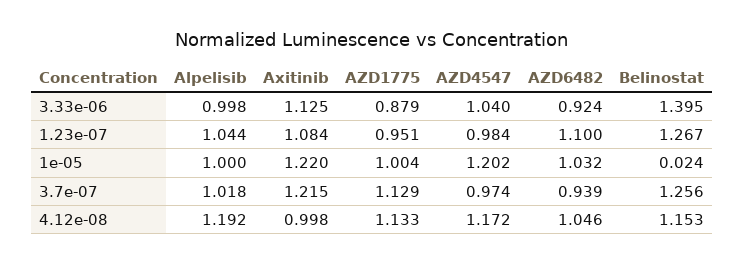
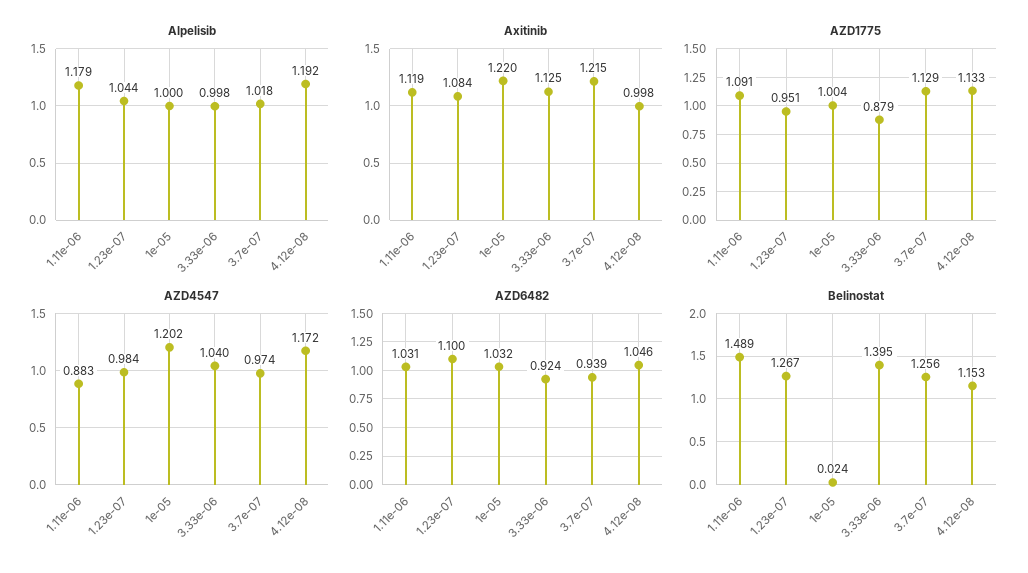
  {
    "Alpelisib": {
      "3.33e-06": 0.998,
      "1.23e-07": 1.044,
      "1e-05": 1,
      "3.7e-07": 1.018,
-     "4.12e-08": 1.192
+     "4.12e-08": 1.192,
+     "1.11e-06": 1.179
    },
    "Axitinib": {
      "3.33e-06": 1.125,
      "1.23e-07": 1.084,
      "1e-05": 1.22,
      "3.7e-07": 1.215,
-     "4.12e-08": 0.998
+     "4.12e-08": 0.998,
+     "1.11e-06": 1.119
    },
    "AZD1775": {
      "3.33e-06": 0.879,
      "1.23e-07": 0.951,
      "1e-05": 1.004,
      "3.7e-07": 1.129,
-     "4.12e-08": 1.133
+     "4.12e-08": 1.133,
+     "1.11e-06": 1.091
    },
    "AZD4547": {
      "3.33e-06": 1.04,
      "1.23e-07": 0.984,
      "1e-05": 1.202,
      "3.7e-07": 0.974,
-     "4.12e-08": 1.172
+     "4.12e-08": 1.172,
+     "1.11e-06": 0.883
    },
    "AZD6482": {
      "3.33e-06": 0.924,
      "1.23e-07": 1.1,
      "1e-05": 1.032,
      "3.7e-07": 0.939,
-     "4.12e-08": 1.046
+     "4.12e-08": 1.046,
+     "1.11e-06": 1.031
    },
    "Belinostat": {
      "3.33e-06": 1.395,
      "1.23e-07": 1.267,
      "1e-05": 0.024,
      "3.7e-07": 1.256,
-     "4.12e-08": 1.153
+     "4.12e-08": 1.153,
+     "1.11e-06": 1.489
    }
  }

